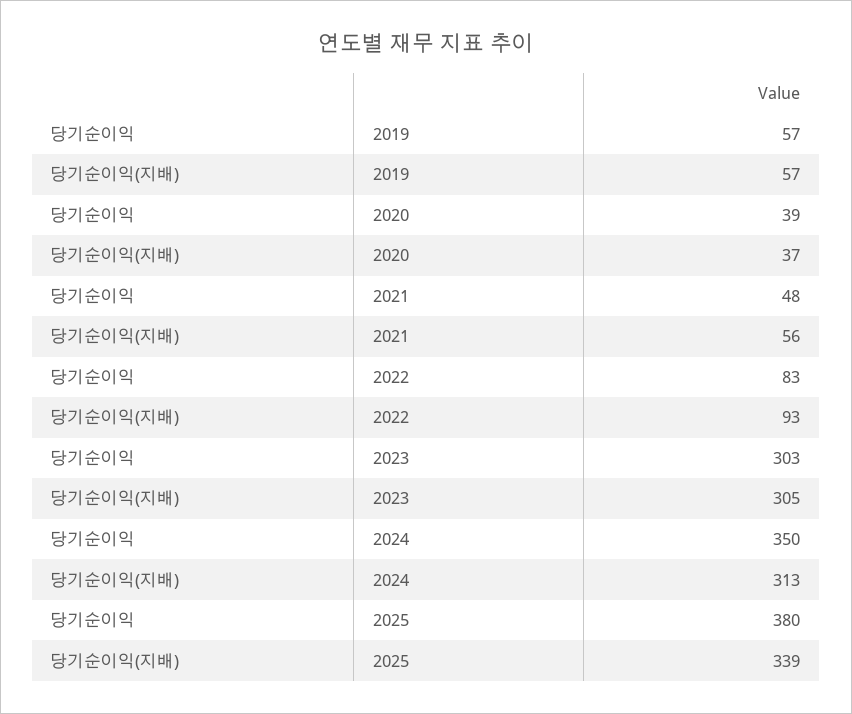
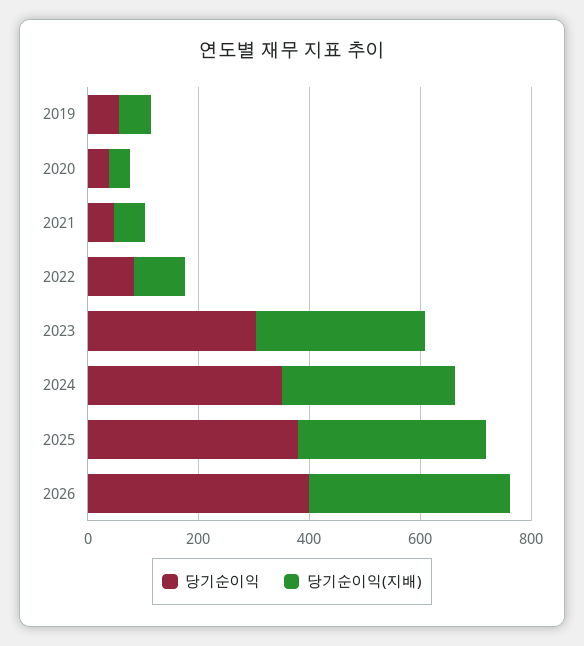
  {
    "당기순이익": {
      "2019": 57,
      "2020": 39,
      "2021": 48,
      "2022": 83,
      "2023": 303,
      "2024": 350,
-     "2025": 380
+     "2025": 380,
+     "2026": 400
    },
    "당기순이익(지배)": {
      "2019": 57,
      "2020": 37,
      "2021": 56,
      "2022": 93,
      "2023": 305,
      "2024": 313,
-     "2025": 339
+     "2025": 339,
+     "2026": 350
    }
  }

